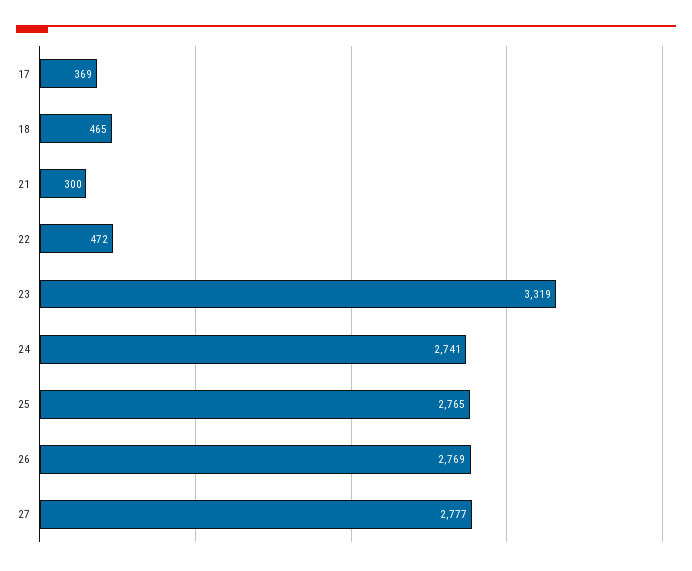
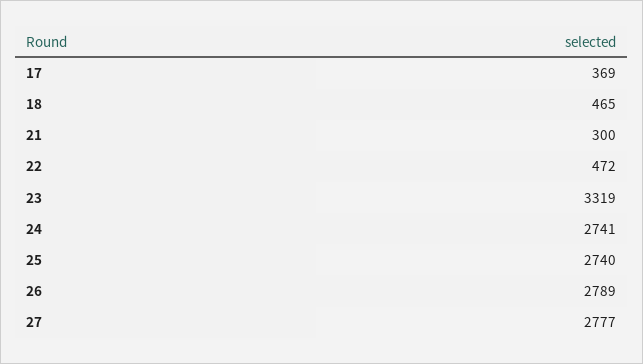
  {
    "17": 369,
    "18": 465,
    "21": 300,
    "22": 472,
    "23": 3319,
    "24": 2741,
-   "25": 2765,
+   "25": 2740,
-   "26": 2769,
+   "26": 2789,
    "27": 2777
  }

